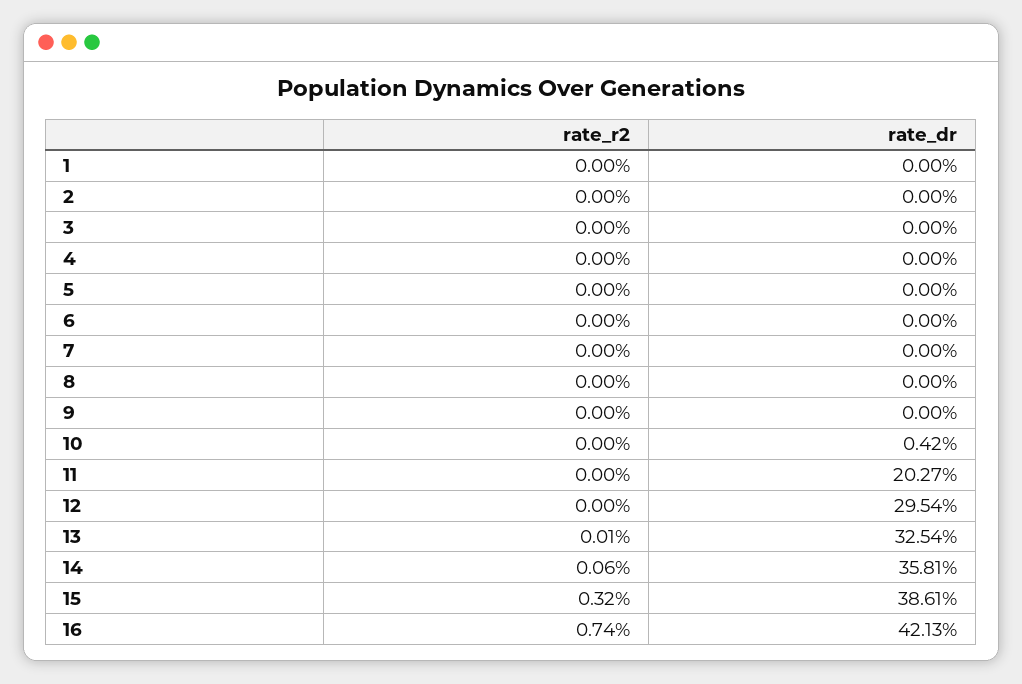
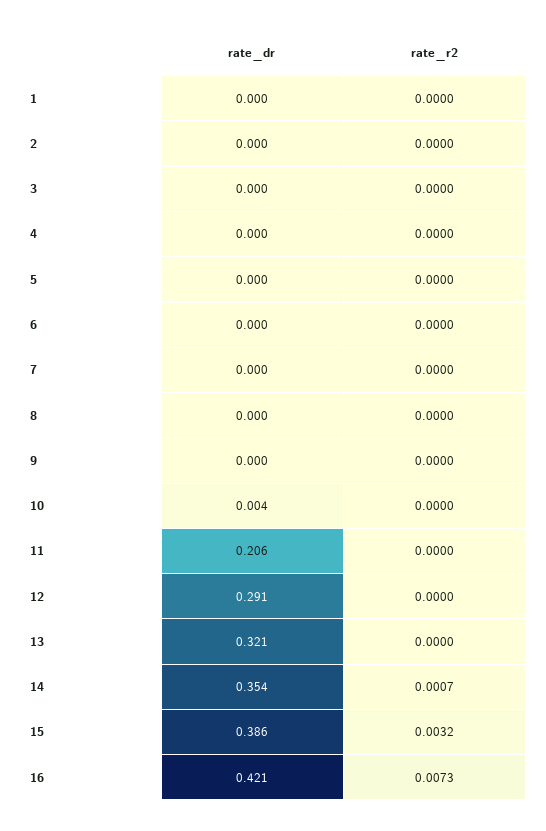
  {
    "rate_r2": {
      "1": 0,
      "2": 0,
      "3": 0,
      "4": 0,
      "5": 0,
      "6": 0,
      "7": 0,
      "8": 0,
      "9": 0,
      "10": 0,
      "11": 0,
      "12": 0,
-     "13": 0.0001,
+     "13": 0,
-     "14": 0.0006,
+     "14": 0.0007,
      "15": 0.0032,
-     "16": 0.0074
+     "16": 0.0073
    },
    "rate_dr": {
      "1": 0,
      "2": 0,
      "3": 0,
      "4": 0,
      "5": 0,
      "6": 0,
      "7": 0,
      "8": 0,
      "9": 0,
      "10": 0.0042,
-     "11": 0.2027,
+     "11": 0.206,
-     "12": 0.2954,
+     "12": 0.291,
-     "13": 0.3254,
+     "13": 0.321,
-     "14": 0.3581,
+     "14": 0.354,
      "15": 0.3861,
      "16": 0.4213
    }
  }

